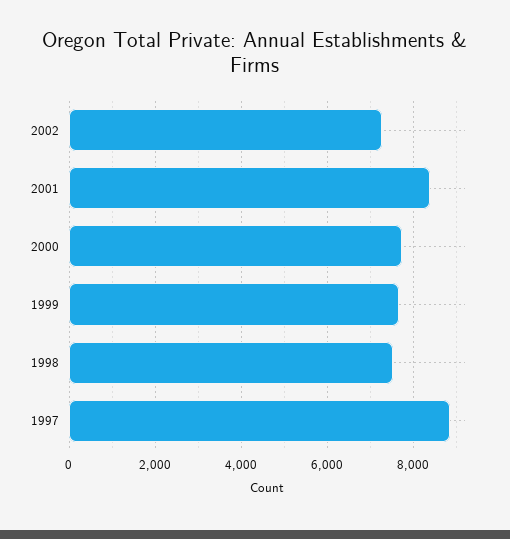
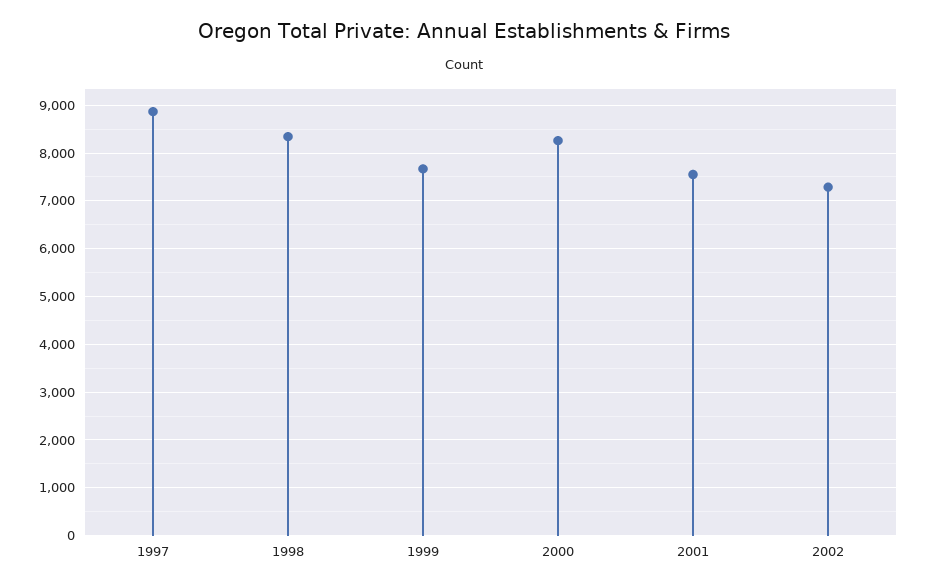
  {
    "2002": 7200,
-   "2001": 8400,
+   "2001": 7600,
-   "2000": 7800,
+   "2000": 8200,
    "1999": 7600,
-   "1998": 7600,
+   "1998": 8400,
    "1997": 8800
  }

